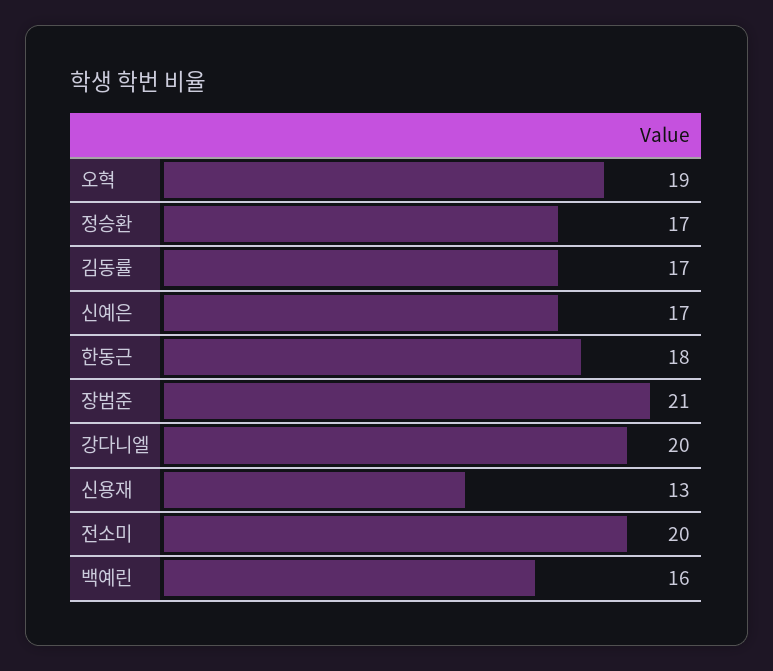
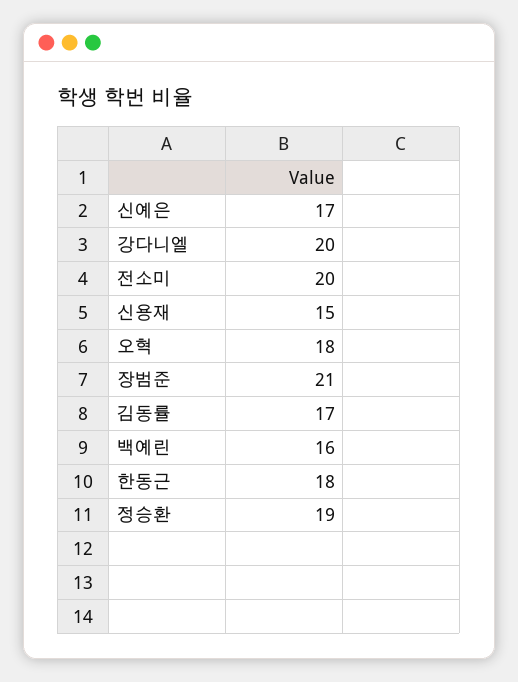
  {
-   "오혁": 19,
+   "오혁": 18,
-   "정승환": 17,
+   "정승환": 19,
    "김동률": 17,
    "신예은": 17,
    "한동근": 18,
    "장범준": 21,
    "강다니엘": 20,
-   "신용재": 13,
+   "신용재": 15,
    "전소미": 20,
    "백예린": 16
  }

